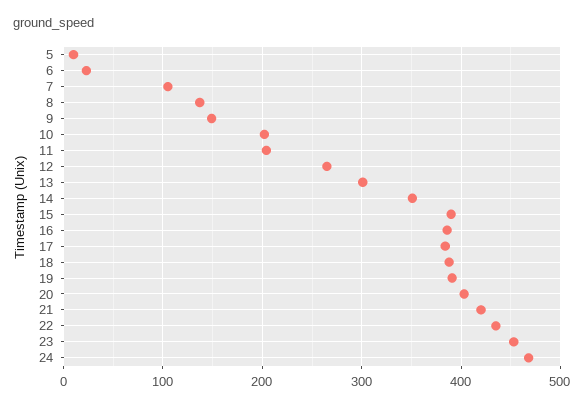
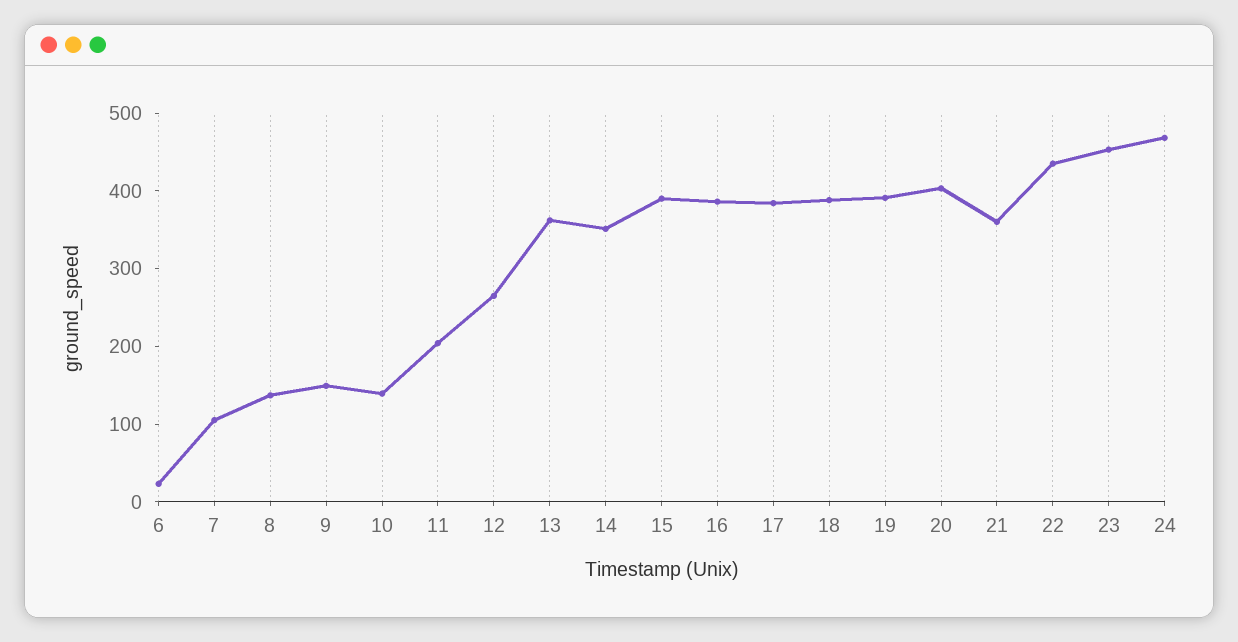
  {
-   "5": 10,
    "6": 20,
    "7": 110,
    "8": 140,
    "9": 150,
-   "10": 200,
+   "10": 140,
    "11": 200,
    "12": 270,
-   "13": 300,
+   "13": 360,
    "14": 350,
    "15": 390,
    "16": 390,
    "17": 380,
    "18": 390,
    "19": 390,
    "20": 400,
-   "21": 420,
+   "21": 360,
    "22": 440,
    "23": 450,
    "24": 470
  }

